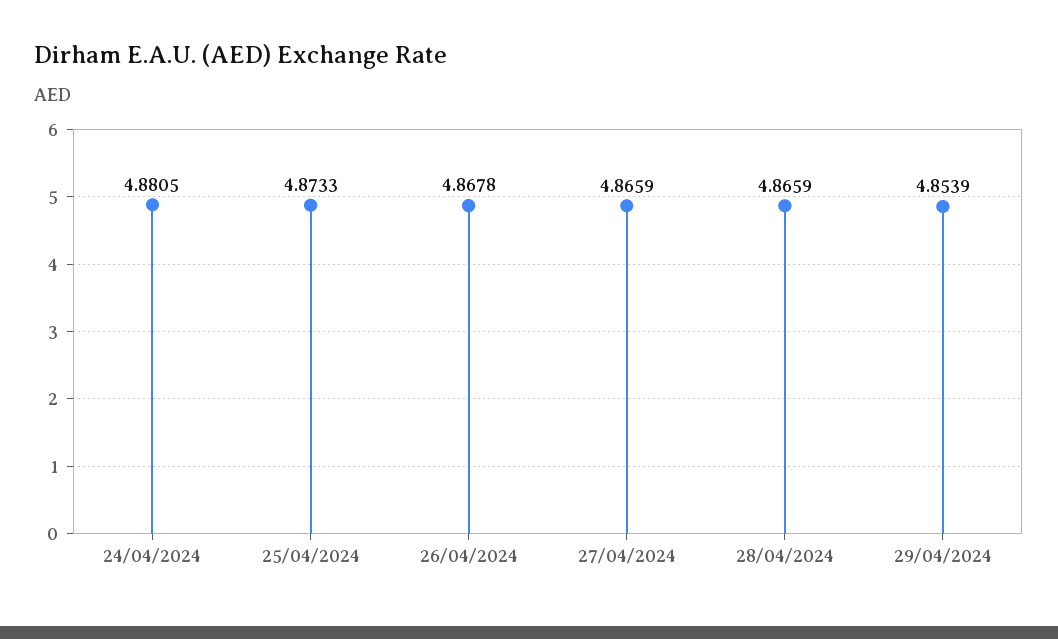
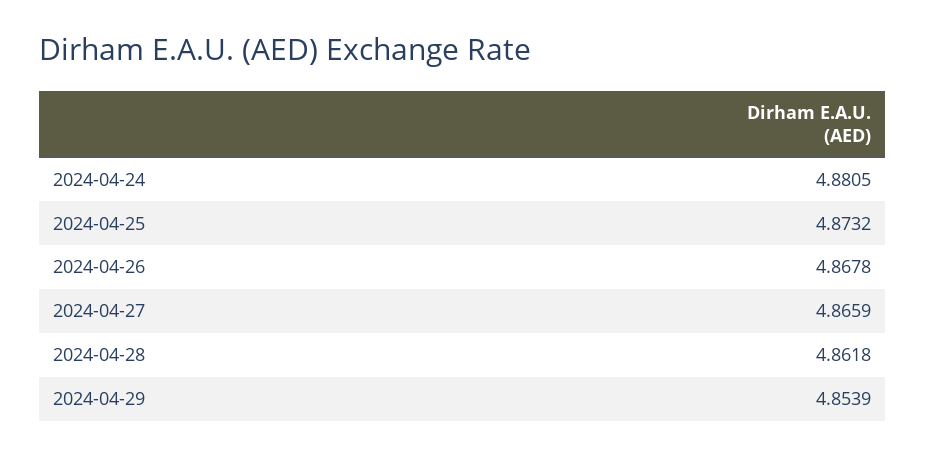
  {
    "24/04/2024": 4.8805,
-   "25/04/2024": 4.8733,
+   "25/04/2024": 4.8732,
    "26/04/2024": 4.8678,
    "27/04/2024": 4.8659,
-   "28/04/2024": 4.8659,
+   "28/04/2024": 4.8618,
    "29/04/2024": 4.8539
  }

